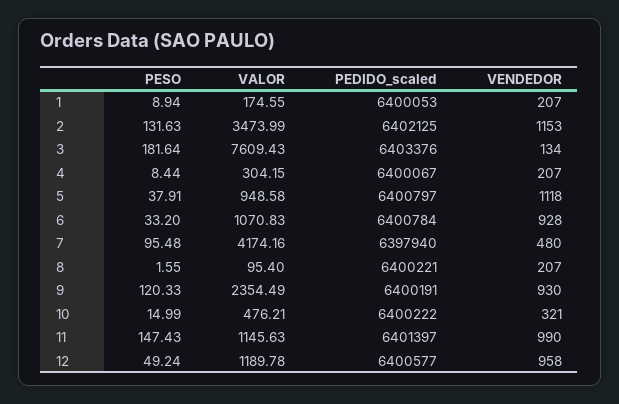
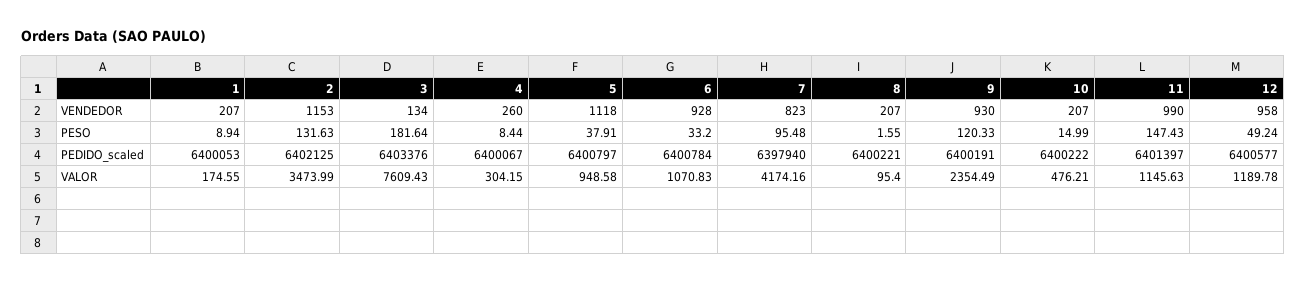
  {
    "PESO": {
      "1": 8.94,
      "2": 131.63,
      "3": 181.64,
      "4": 8.44,
      "5": 37.91,
      "6": 33.2,
      "7": 95.48,
      "8": 1.55,
      "9": 120.33,
      "10": 14.99,
      "11": 147.43,
      "12": 49.24
    },
    "VALOR": {
      "1": 174.55,
      "2": 3473.99,
      "3": 7609.43,
      "4": 304.15,
      "5": 948.58,
      "6": 1070.83,
      "7": 4174.16,
      "8": 95.4,
      "9": 2354.49,
      "10": 476.21,
      "11": 1145.63,
      "12": 1189.78
    },
    "PEDIDO_scaled": {
      "1": 6400053,
      "2": 6402125,
      "3": 6403376,
      "4": 6400067,
      "5": 6400797,
      "6": 6400784,
      "7": 6397940,
      "8": 6400221,
      "9": 6400191,
      "10": 6400222,
      "11": 6401397,
      "12": 6400577
    },
    "VENDEDOR": {
      "1": 207,
      "2": 1153,
      "3": 134,
-     "4": 207,
+     "4": 260,
      "5": 1118,
      "6": 928,
-     "7": 480,
+     "7": 823,
      "8": 207,
      "9": 930,
-     "10": 321,
+     "10": 207,
      "11": 990,
      "12": 958
    }
  }

